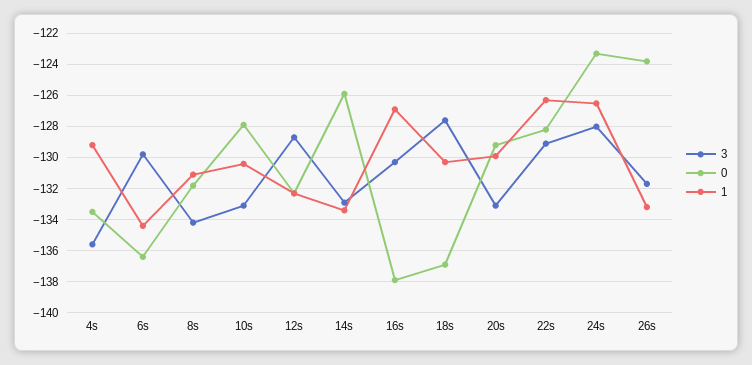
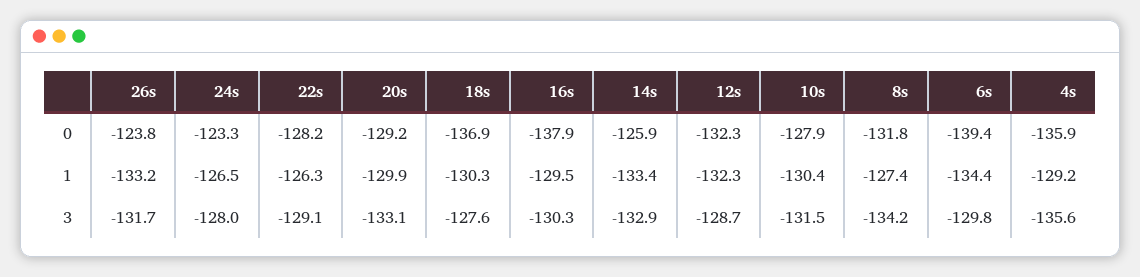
  {
    "3": {
      "4s": -135.6,
      "6s": -129.8,
      "8s": -134.2,
-     "10s": -133,
+     "10s": -131.5,
      "12s": -128.7,
      "14s": -132.9,
      "16s": -130.3,
      "18s": -127.6,
      "20s": -133.1,
      "22s": -129.1,
      "24s": -128,
      "26s": -131.7
    },
    "0": {
-     "4s": -133.5,
+     "4s": -135.9,
-     "6s": -136.5,
+     "6s": -139.4,
      "8s": -131.8,
      "10s": -127.9,
      "12s": -132.3,
      "14s": -125.9,
      "16s": -137.9,
      "18s": -136.9,
      "20s": -129.2,
      "22s": -128.2,
      "24s": -123.3,
      "26s": -123.8
    },
    "1": {
      "4s": -129.2,
      "6s": -134.4,
-     "8s": -131,
+     "8s": -127.4,
      "10s": -130.4,
      "12s": -132.3,
      "14s": -133.4,
-     "16s": -127,
+     "16s": -129.5,
      "18s": -130.3,
      "20s": -129.9,
      "22s": -126.3,
      "24s": -126.5,
      "26s": -133.2
    }
  }

